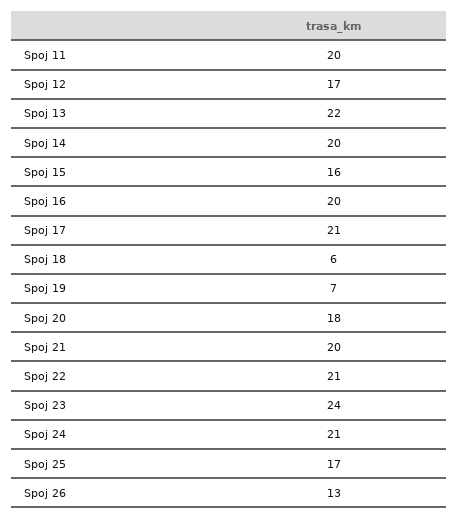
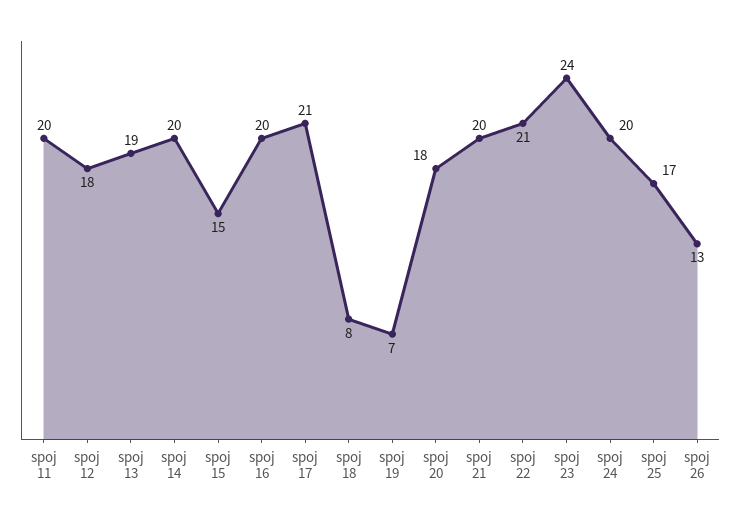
  {
    "Spoj 11": 20,
-   "Spoj 12": 17,
+   "Spoj 12": 18,
-   "Spoj 13": 22,
+   "Spoj 13": 19,
    "Spoj 14": 20,
-   "Spoj 15": 16,
+   "Spoj 15": 15,
    "Spoj 16": 20,
    "Spoj 17": 21,
-   "Spoj 18": 6,
+   "Spoj 18": 8,
    "Spoj 19": 7,
    "Spoj 20": 18,
    "Spoj 21": 20,
    "Spoj 22": 21,
    "Spoj 23": 24,
-   "Spoj 24": 21,
+   "Spoj 24": 20,
    "Spoj 25": 17,
    "Spoj 26": 13
  }

